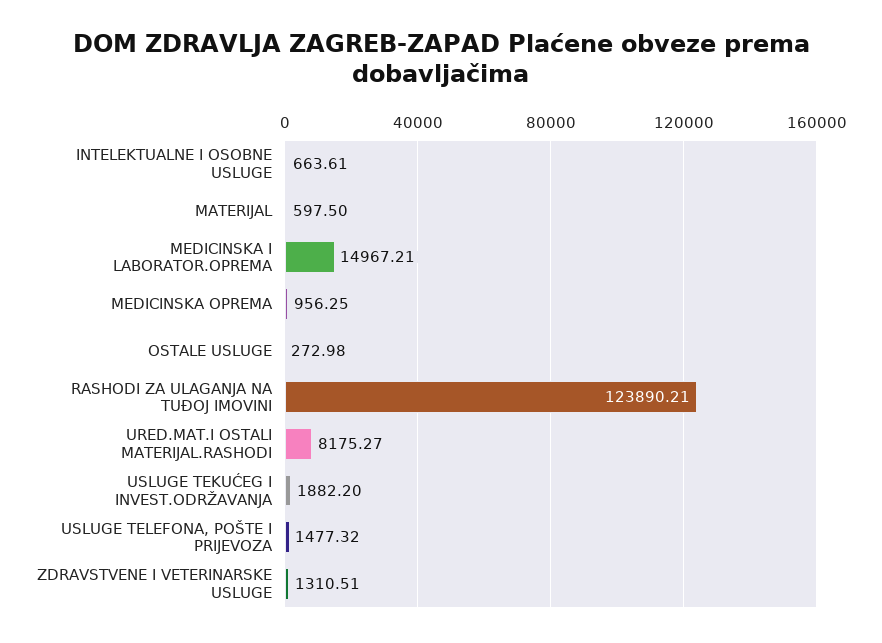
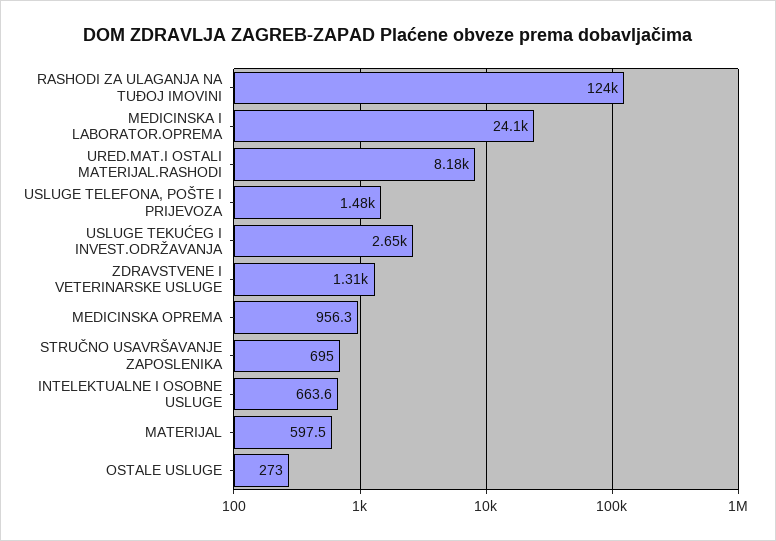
  {
    "INTELEKTUALNE I OSOBNE USLUGE": 663.61,
    "MATERIJAL": 597.5,
-   "MEDICINSKA I LABORATOR.OPREMA": 14967.21,
+   "MEDICINSKA I LABORATOR.OPREMA": 24100,
    "MEDICINSKA OPREMA": 956.25,
    "OSTALE USLUGE": 272.98,
    "RASHODI ZA ULAGANJA NA TUĐOJ IMOVINI": 123890.21,
    "URED.MAT.I OSTALI MATERIJAL.RASHODI": 8175.27,
-   "USLUGE TEKUĆEG I INVEST.ODRŽAVANJA": 1882.2,
+   "USLUGE TEKUĆEG I INVEST.ODRŽAVANJA": 2650,
    "USLUGE TELEFONA, POŠTE I PRIJEVOZA": 1477.32,
-   "ZDRAVSTVENE I VETERINARSKE USLUGE": 1310.51
+   "ZDRAVSTVENE I VETERINARSKE USLUGE": 1310.51,
+   "STRUČNO USAVRŠAVANJE ZAPOSLENIKA": 695
  }

